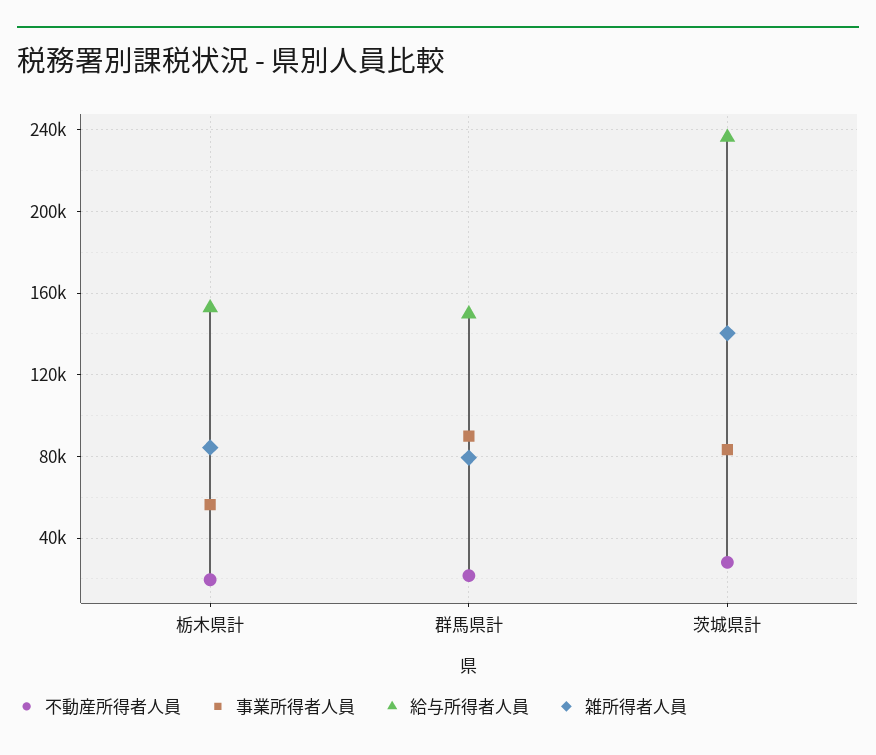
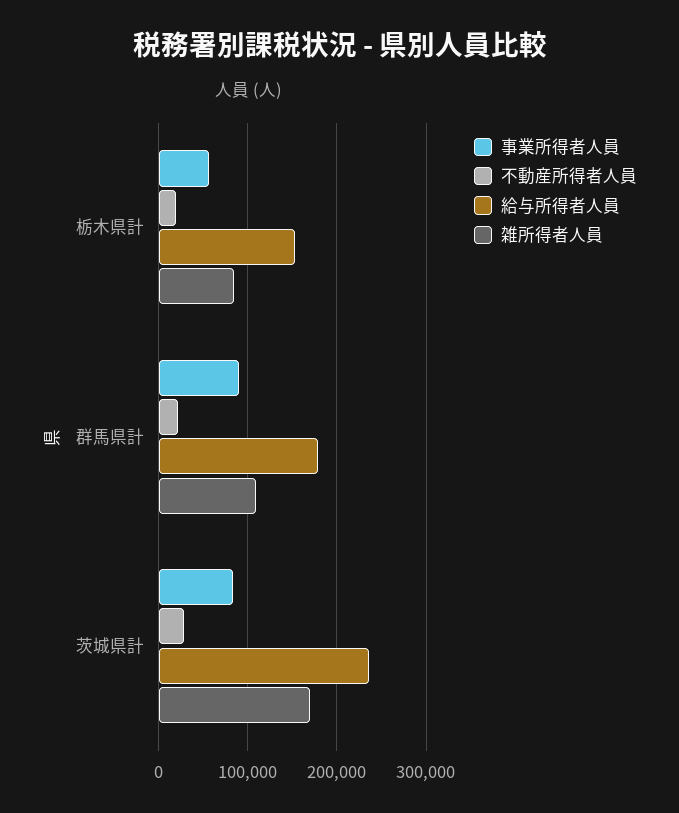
  {
    "不動産所得者人員": {
      "栃木県計": 20000,
      "群馬県計": 20000,
      "茨城県計": 30000
    },
    "事業所得者人員": {
      "栃木県計": 55000,
      "群馬県計": 90000,
      "茨城県計": 85000
    },
    "給与所得者人員": {
      "栃木県計": 155000,
-     "群馬県計": 150000,
+     "群馬県計": 180000,
      "茨城県計": 235000
    },
    "雑所得者人員": {
      "栃木県計": 85000,
-     "群馬県計": 80000,
+     "群馬県計": 110000,
-     "茨城県計": 140000
+     "茨城県計": 170000
    }
  }

